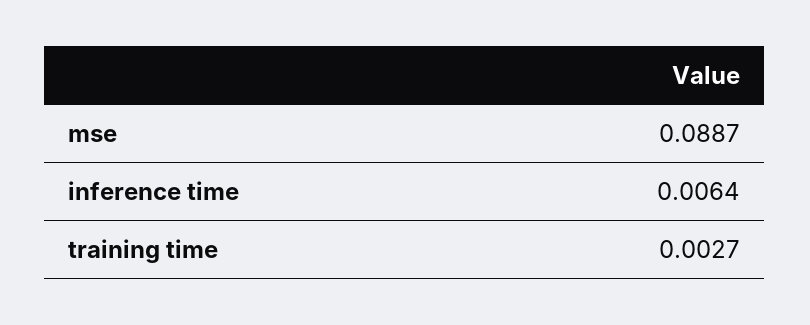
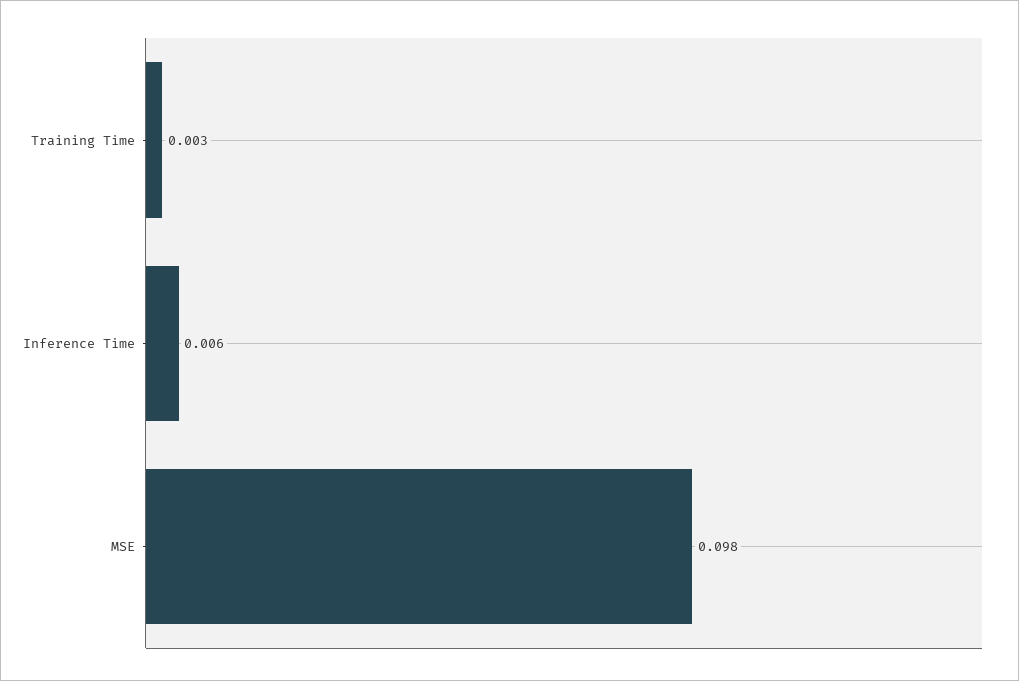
  {
-   "mse": 0.0887,
+   "mse": 0.098,
    "inference time": 0.0064,
    "training time": 0.0027
  }

